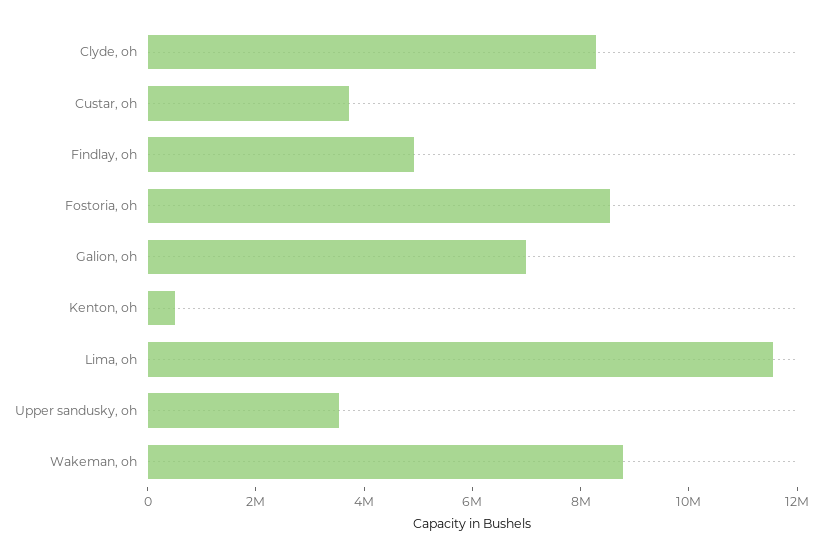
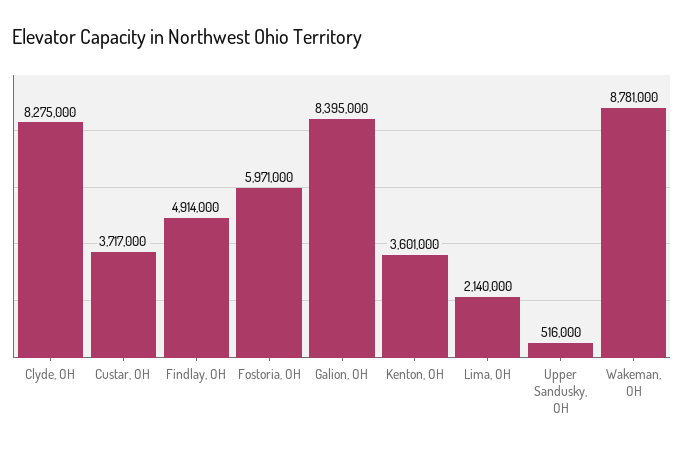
  {
    "Clyde, oh": 8275000,
    "Custar, oh": 3717000,
    "Findlay, oh": 4914000,
-   "Fostoria, oh": 8500000,
+   "Fostoria, oh": 5971000,
-   "Galion, oh": 7000000,
+   "Galion, oh": 8395000,
-   "Kenton, oh": 500000,
+   "Kenton, oh": 3601000,
-   "Lima, oh": 11500000,
+   "Lima, oh": 2140000,
-   "Upper sandusky, oh": 3500000,
+   "Upper sandusky, oh": 516000,
    "Wakeman, oh": 8781000
  }

